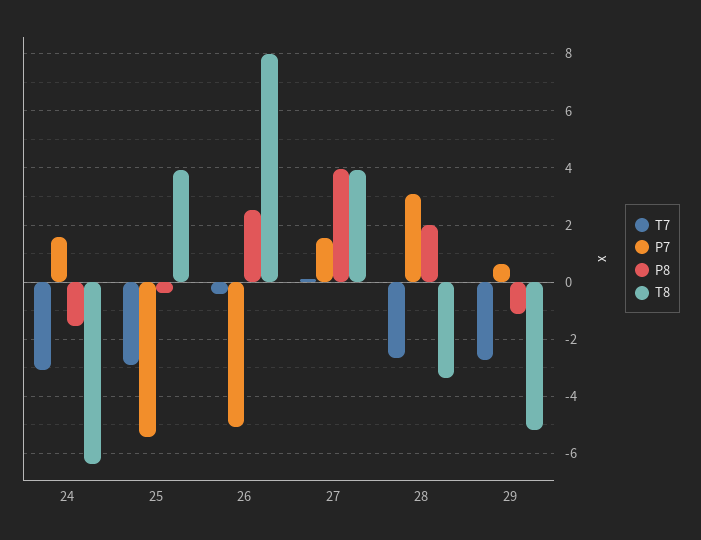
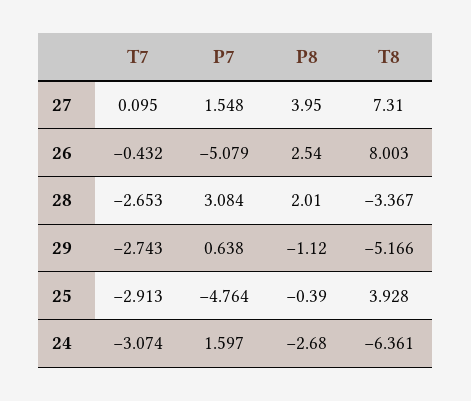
  {
    "T7": {
      "24": -3.074,
      "25": -2.913,
      "26": -0.432,
      "27": 0.095,
      "28": -2.653,
      "29": -2.743
    },
    "P7": {
      "24": 1.597,
-     "25": -5.5,
+     "25": -4.764,
      "26": -5.079,
      "27": 1.548,
      "28": 3.084,
      "29": 0.638
    },
    "P8": {
-     "24": -1.5,
+     "24": -2.68,
      "25": -0.39,
      "26": 2.54,
      "27": 3.95,
      "28": 2.01,
      "29": -1.12
    },
    "T8": {
      "24": -6.361,
      "25": 3.928,
      "26": 8.003,
-     "27": 4,
+     "27": 7.31,
      "28": -3.367,
      "29": -5.166
    }
  }

